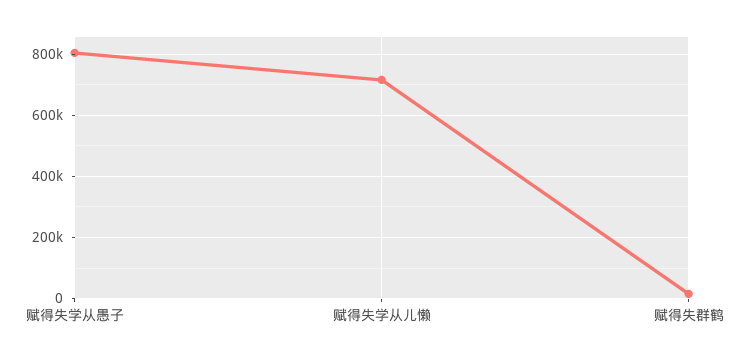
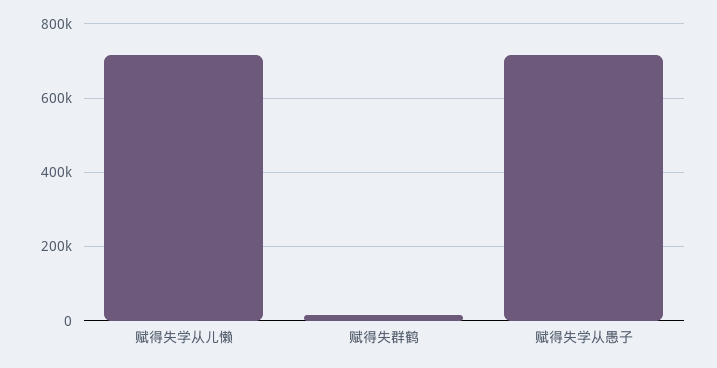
  {
-   "赋得失学从愚子": 800000,
+   "赋得失学从愚子": 720000,
    "赋得失学从儿懒": 720000,
    "赋得失群鹤": 20000
  }

